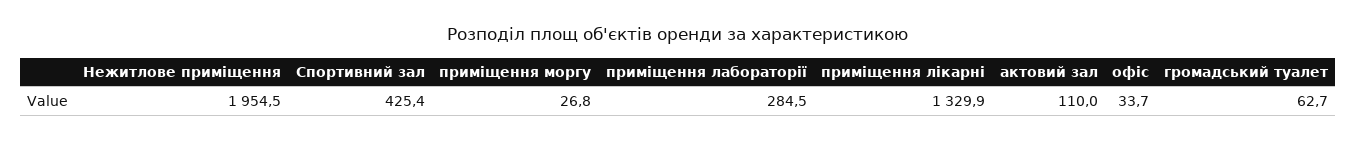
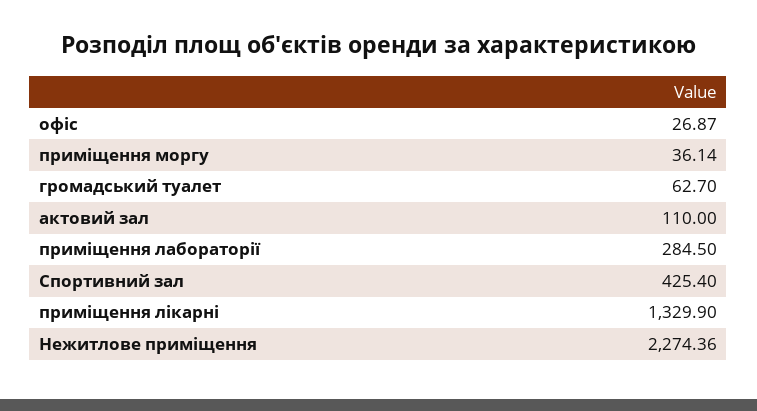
  {
-   "Нежитлове приміщення": 1954.5,
+   "Нежитлове приміщення": 2274.36,
    "Спортивний зал": 425.4,
-   "приміщення моргу": 26.8,
+   "приміщення моргу": 36.14,
    "приміщення лабораторії": 284.5,
    "приміщення лікарні": 1329.9,
    "актовий зал": 110,
-   "офіс": 33.7,
+   "офіс": 26.87,
    "громадський туалет": 62.7
  }

